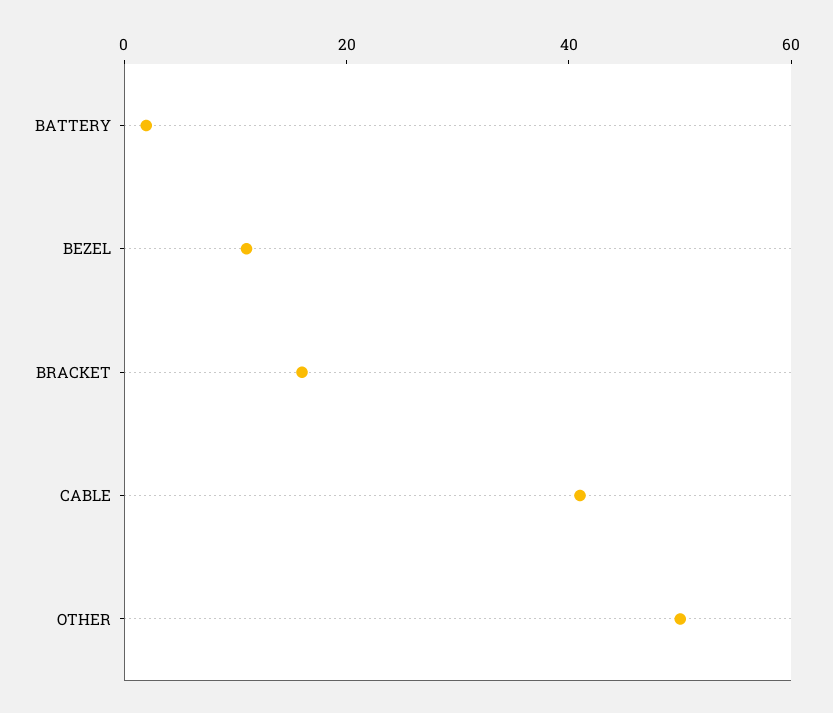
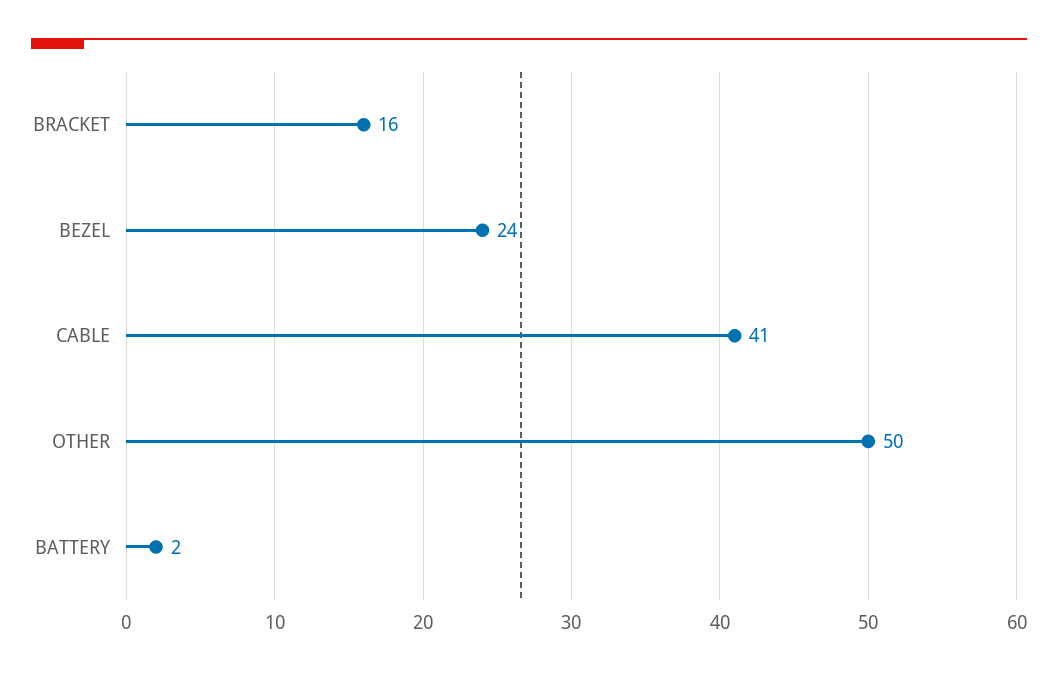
  {
    "BATTERY": 2,
-   "BEZEL": 10,
+   "BEZEL": 24,
    "BRACKET": 16,
    "CABLE": 41,
    "OTHER": 50
  }

